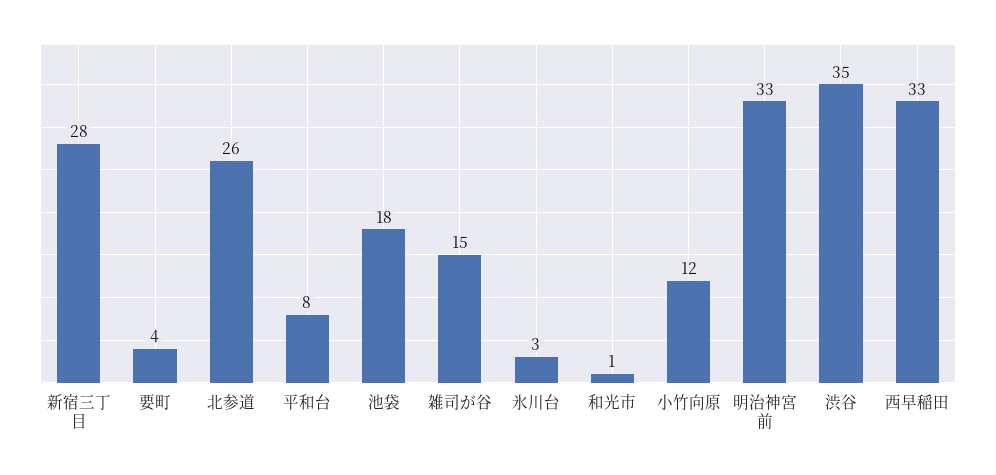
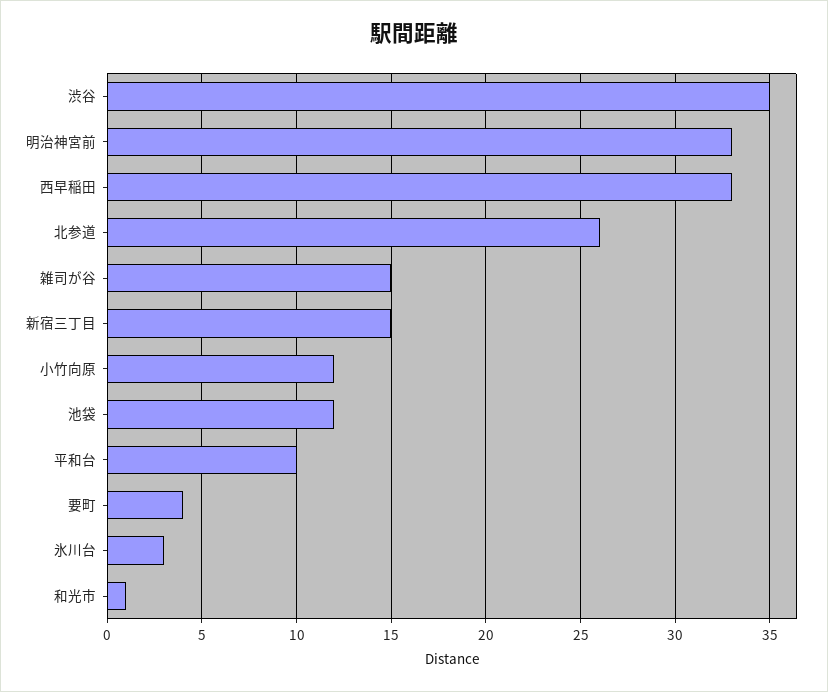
  {
-   "新宿三丁目": 28,
+   "新宿三丁目": 15,
    "要町": 4,
    "北参道": 26,
-   "平和台": 8,
+   "平和台": 10,
-   "池袋": 18,
+   "池袋": 12,
    "雑司が谷": 15,
    "氷川台": 3,
    "和光市": 1,
    "小竹向原": 12,
    "明治神宮前": 33,
    "渋谷": 35,
    "西早稲田": 33
  }

